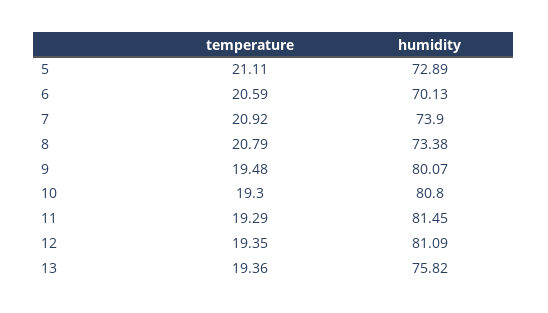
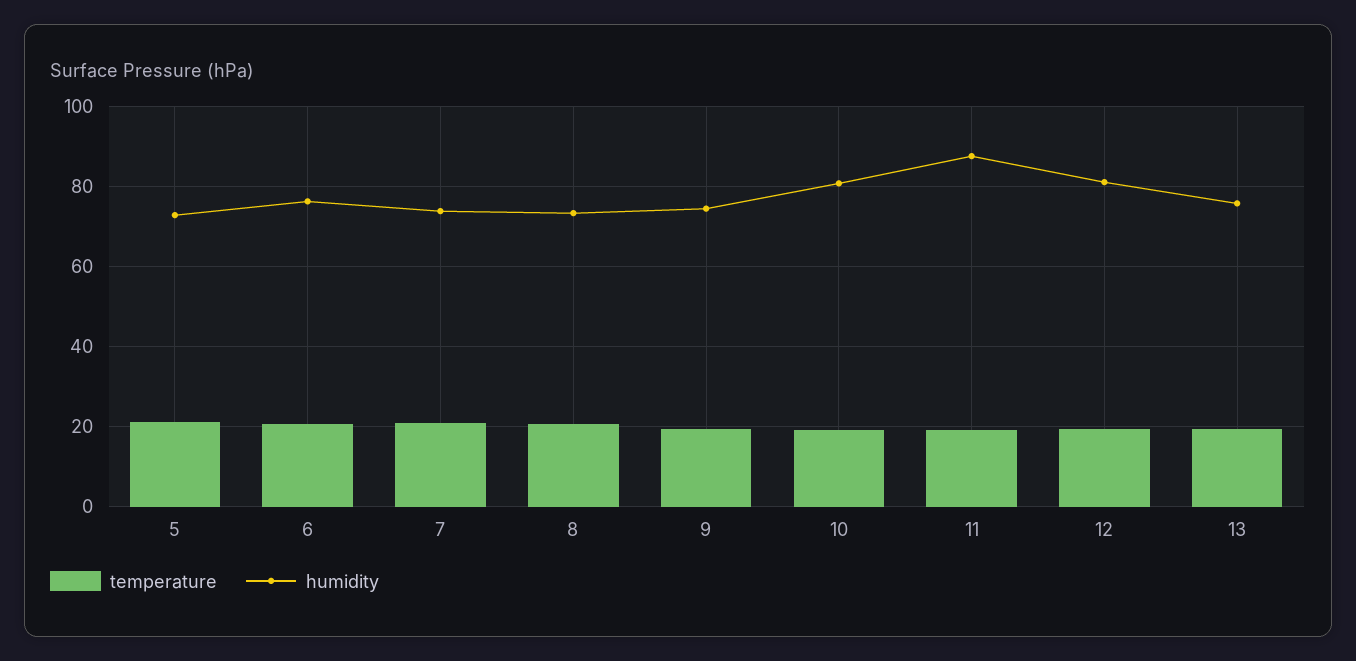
  {
    "temperature": {
      "5": 21.11,
      "6": 20.59,
      "7": 20.92,
      "8": 20.79,
      "9": 19.48,
      "10": 19.3,
      "11": 19.29,
      "12": 19.35,
      "13": 19.36
    },
    "humidity": {
      "5": 72.89,
-     "6": 70.13,
+     "6": 76,
      "7": 73.9,
      "8": 73.38,
-     "9": 80.07,
+     "9": 74,
      "10": 80.8,
-     "11": 81.45,
+     "11": 88,
      "12": 81.09,
      "13": 75.82
    }
  }

